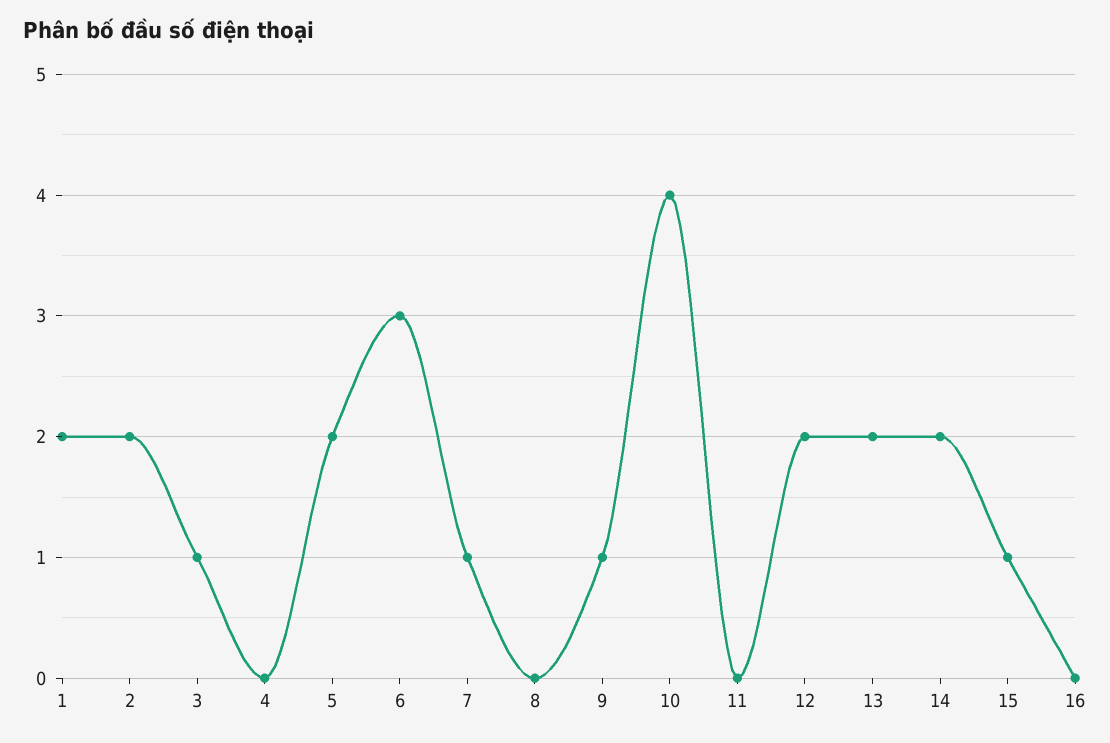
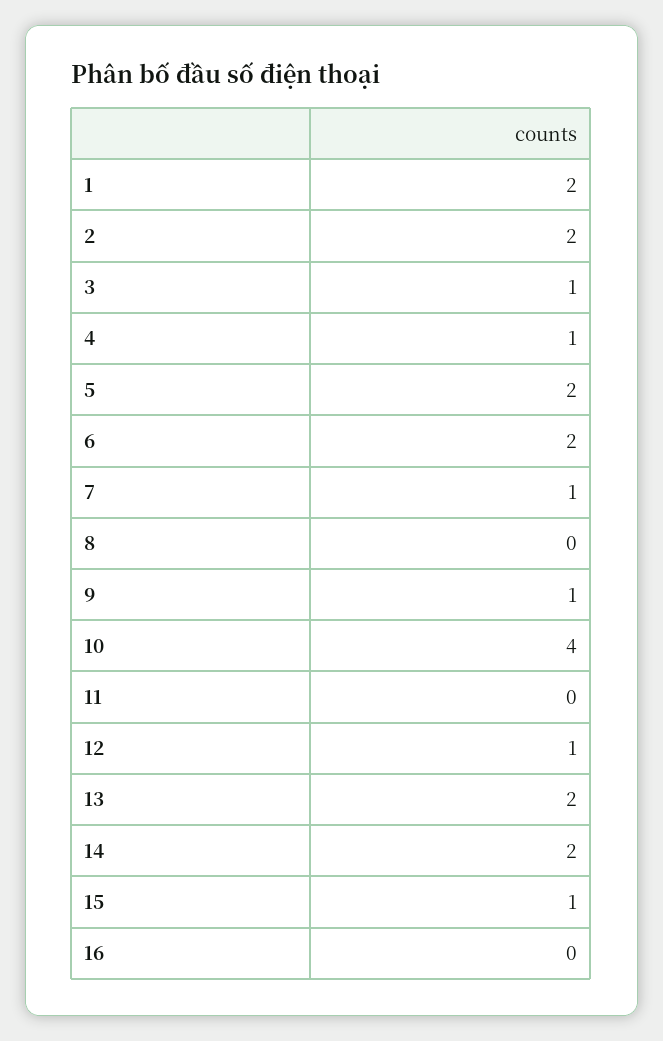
  {
    "1": 2,
    "2": 2,
    "3": 1,
-   "4": 0,
+   "4": 1,
    "5": 2,
-   "6": 3,
+   "6": 2,
    "7": 1,
    "8": 0,
    "9": 1,
    "10": 4,
    "11": 0,
-   "12": 2,
+   "12": 1,
    "13": 2,
    "14": 2,
    "15": 1,
    "16": 0
  }

